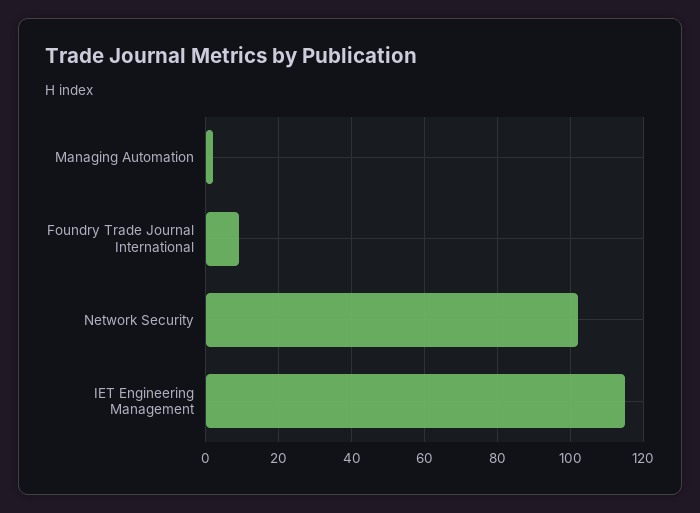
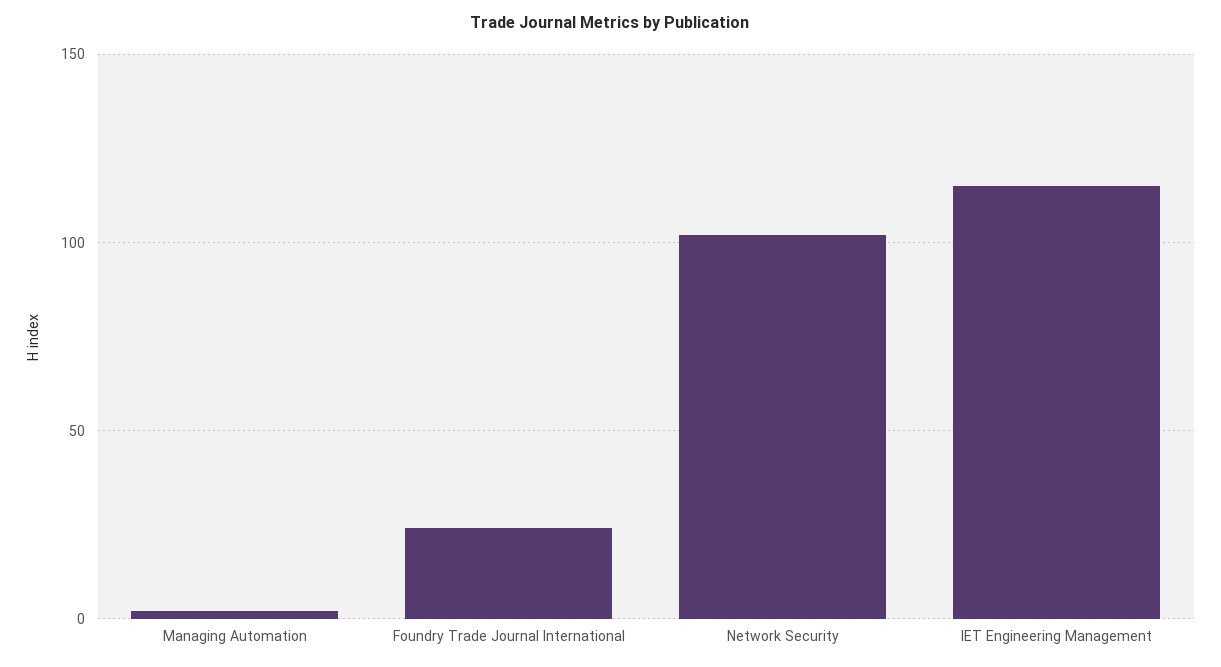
  {
    "Managing Automation": 0,
-   "Foundry Trade Journal International": 10,
+   "Foundry Trade Journal International": 25,
    "Network Security": 100,
    "IET Engineering Management": 115
  }

